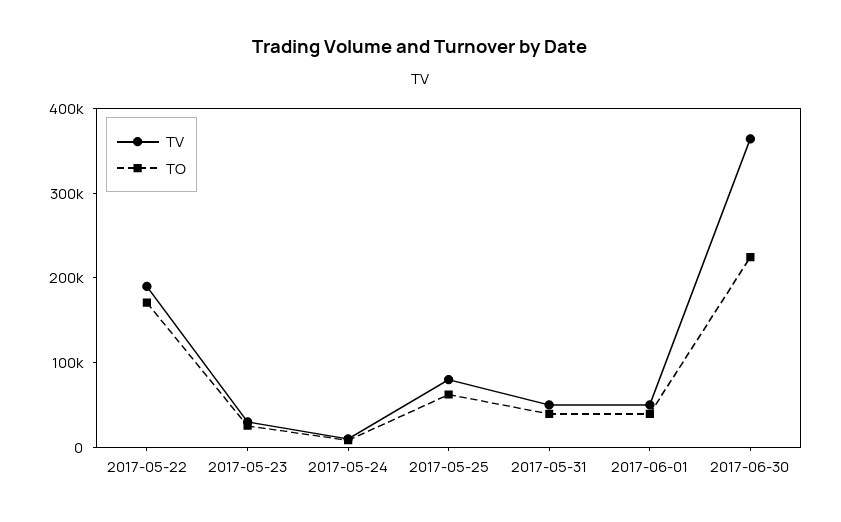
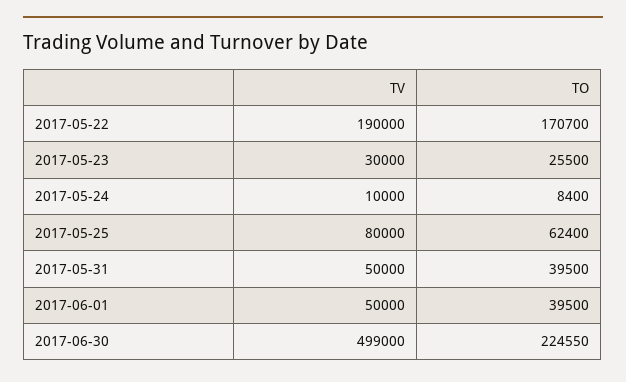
  {
    "TV": {
      "2017-05-22": 190000,
      "2017-05-23": 30000,
      "2017-05-24": 10000,
      "2017-05-25": 80000,
      "2017-05-31": 50000,
      "2017-06-01": 50000,
-     "2017-06-30": 360000
+     "2017-06-30": 499000
    },
    "TO": {
      "2017-05-22": 170700,
      "2017-05-23": 25500,
      "2017-05-24": 8400,
      "2017-05-25": 62400,
      "2017-05-31": 39500,
      "2017-06-01": 39500,
      "2017-06-30": 224550
    }
  }

